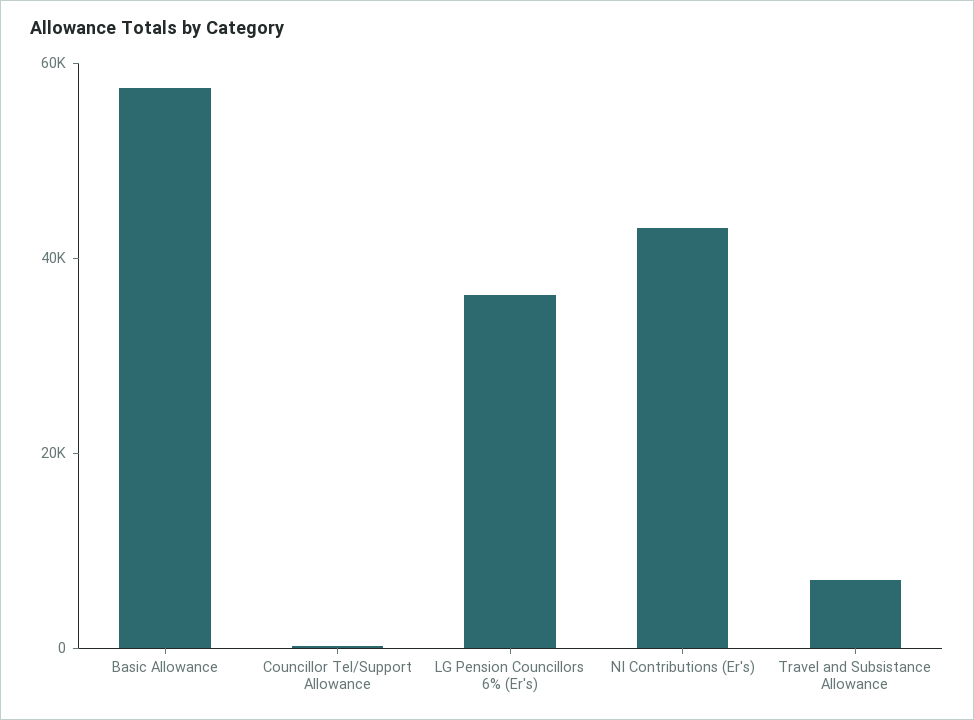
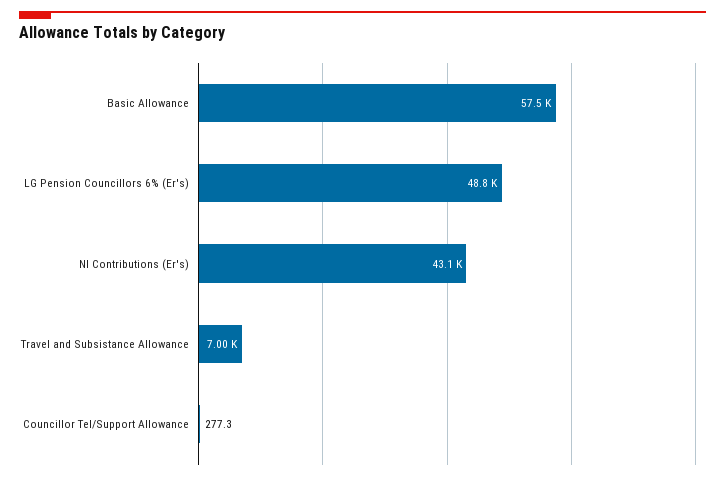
  {
    "Basic Allowance": 57500,
    "Councillor Tel/Support Allowance": 277.3,
-   "LG Pension Councillors 6% (Er's)": 35000,
+   "LG Pension Councillors 6% (Er's)": 48800,
    "NI Contributions (Er's)": 43100,
    "Travel and Subsistance Allowance": 7000
  }

